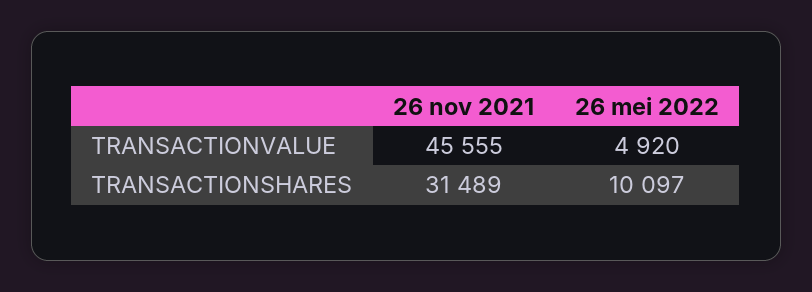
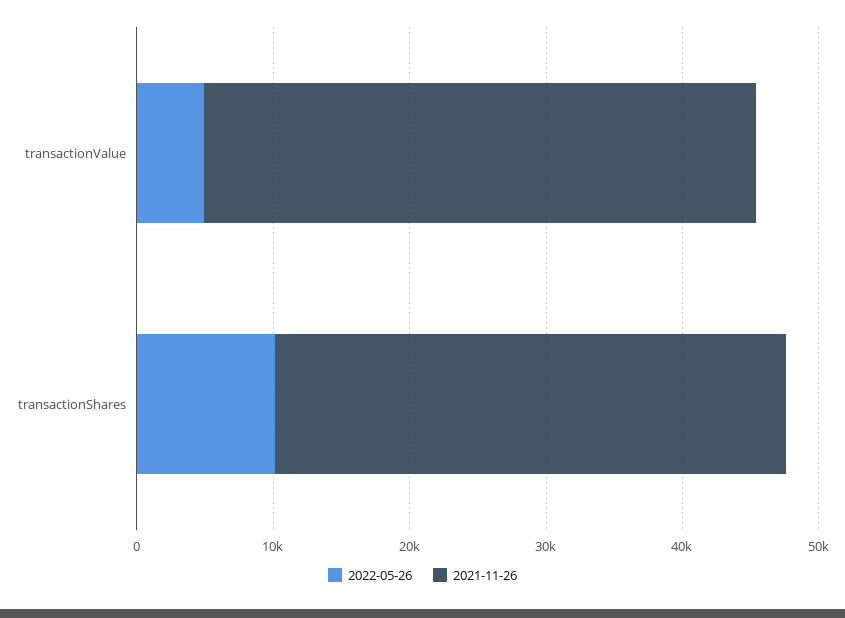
  {
    "26 nov 2021": {
-     "TRANSACTIONVALUE": 45555,
+     "TRANSACTIONVALUE": 40000,
-     "TRANSACTIONSHARES": 31489
+     "TRANSACTIONSHARES": 38000
    },
    "26 mei 2022": {
      "TRANSACTIONVALUE": 4920,
      "TRANSACTIONSHARES": 10097
    }
  }

